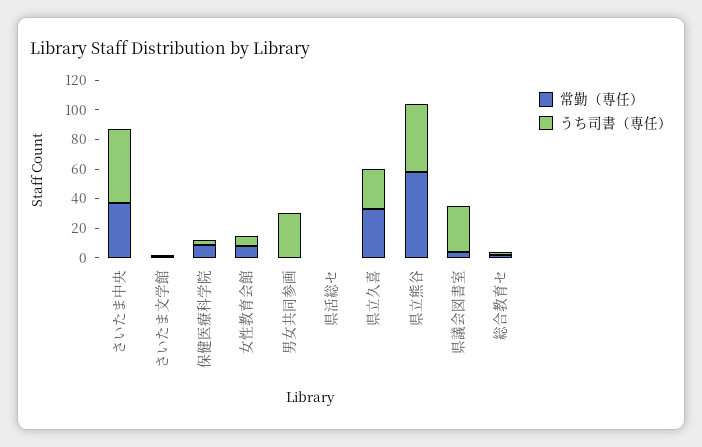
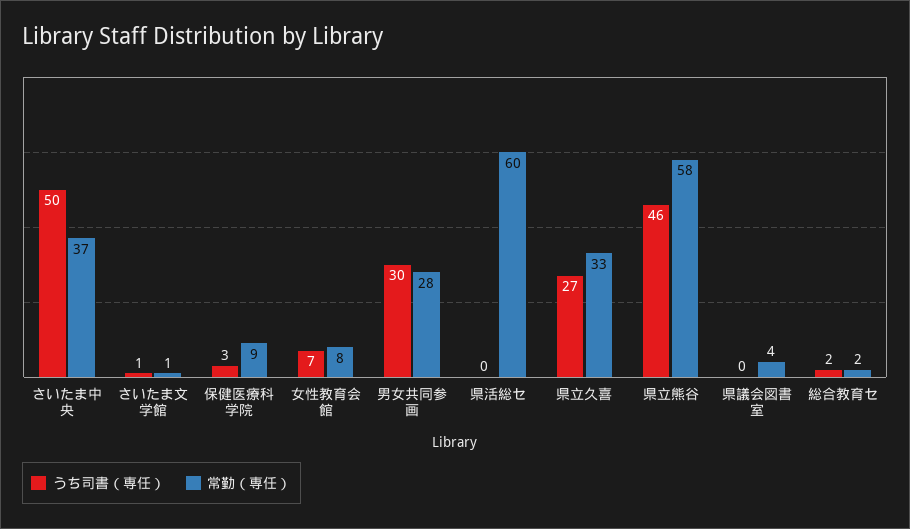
  {
    "常勤（専任）": {
      "さいたま中央": 37,
      "さいたま文学館": 1,
      "保健医療科学院": 9,
      "女性教育会館": 8,
-     "男女共同参画": 0,
+     "男女共同参画": 28,
-     "県活総セ": 0,
+     "県活総セ": 60,
      "県立久喜": 33,
      "県立熊谷": 58,
      "県議会図書室": 4,
      "総合教育セ": 2
    },
    "うち司書（専任）": {
      "さいたま中央": 50,
      "さいたま文学館": 1,
      "保健医療科学院": 3,
      "女性教育会館": 7,
      "男女共同参画": 30,
      "県活総セ": 0,
      "県立久喜": 27,
      "県立熊谷": 46,
-     "県議会図書室": 30,
+     "県議会図書室": 0,
      "総合教育セ": 2
    }
  }

